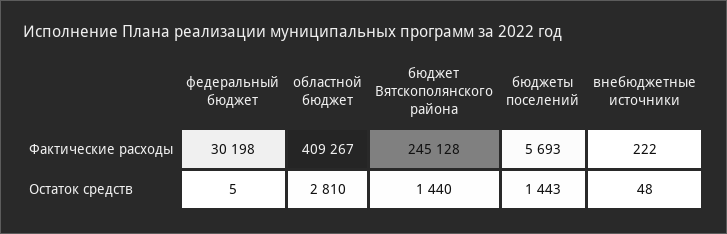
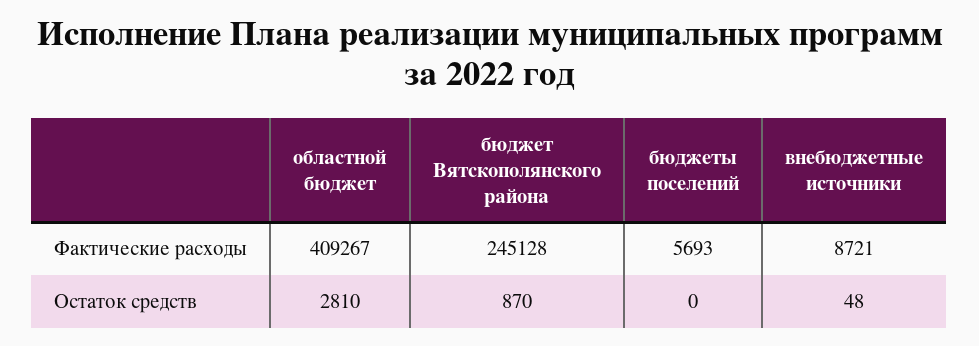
  {
-   "федеральный бюджет": {
-     "Фактические расходы": 30198,
-     "Остаток средств": 5
-   },
    "областной бюджет": {
      "Фактические расходы": 409267,
      "Остаток средств": 2810
    },
    "бюджет Вятскополянского района": {
      "Фактические расходы": 245128,
-     "Остаток средств": 1440
+     "Остаток средств": 870
    },
    "бюджеты поселений": {
      "Фактические расходы": 5693,
-     "Остаток средств": 1443
+     "Остаток средств": 0
    },
    "внебюджетные источники": {
-     "Фактические расходы": 222,
+     "Фактические расходы": 8721,
      "Остаток средств": 48
    }
  }

